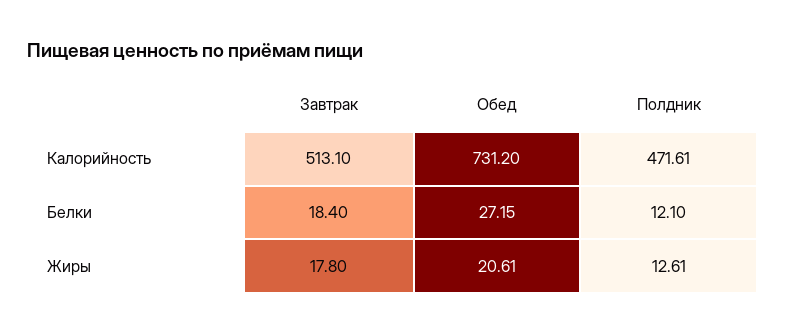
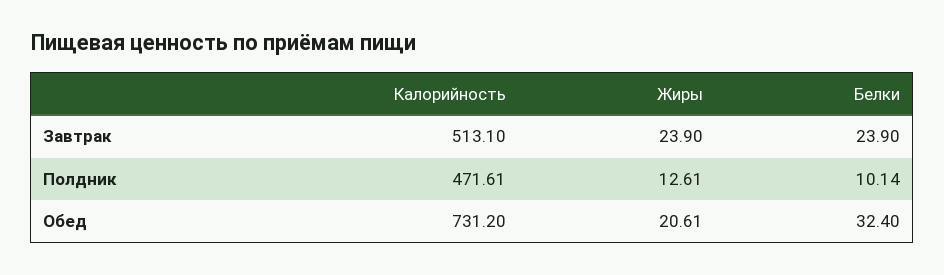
  {
    "Завтрак": {
      "Калорийность": 513.1,
-     "Белки": 18.4,
+     "Белки": 23.9,
-     "Жиры": 17.8
+     "Жиры": 23.9
    },
    "Обед": {
      "Калорийность": 731.2,
-     "Белки": 27.15,
+     "Белки": 32.4,
      "Жиры": 20.61
    },
    "Полдник": {
      "Калорийность": 471.61,
-     "Белки": 12.1,
+     "Белки": 10.14,
      "Жиры": 12.61
    }
  }

